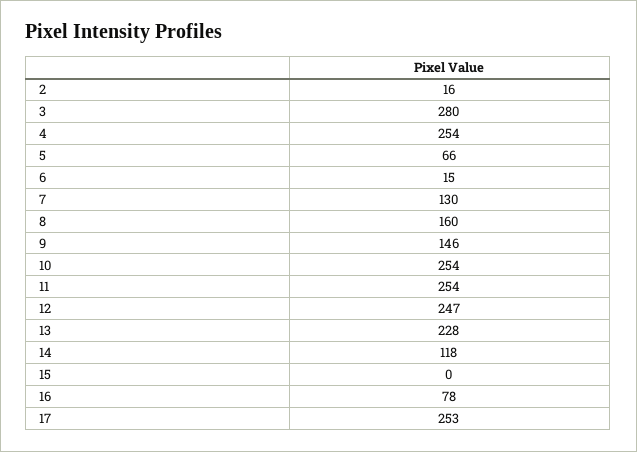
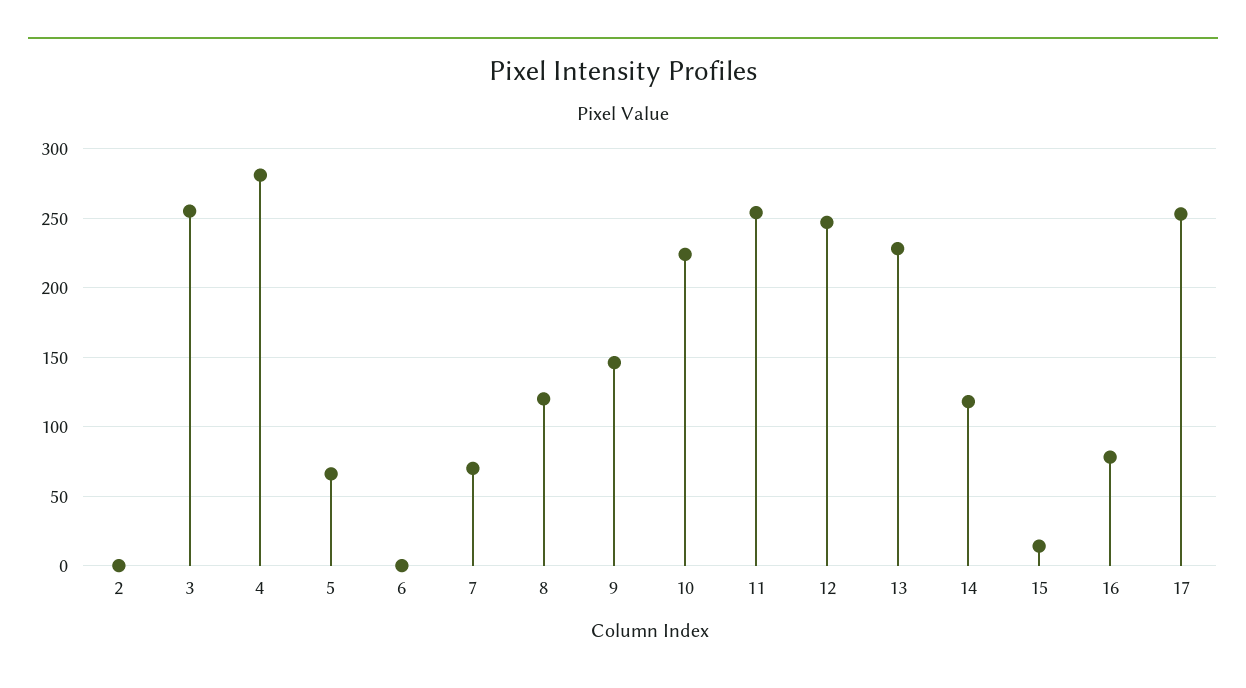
  {
-   "2": 16,
+   "2": 0,
-   "3": 280,
+   "3": 255,
-   "4": 254,
+   "4": 280,
    "5": 66,
-   "6": 15,
+   "6": 0,
-   "7": 130,
+   "7": 70,
-   "8": 160,
+   "8": 120,
    "9": 146,
-   "10": 254,
+   "10": 225,
    "11": 254,
    "12": 247,
    "13": 228,
    "14": 118,
-   "15": 0,
+   "15": 15,
    "16": 78,
    "17": 253
  }

